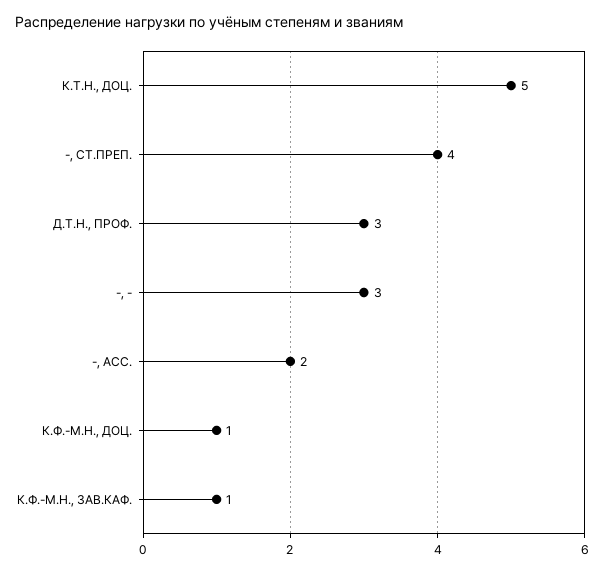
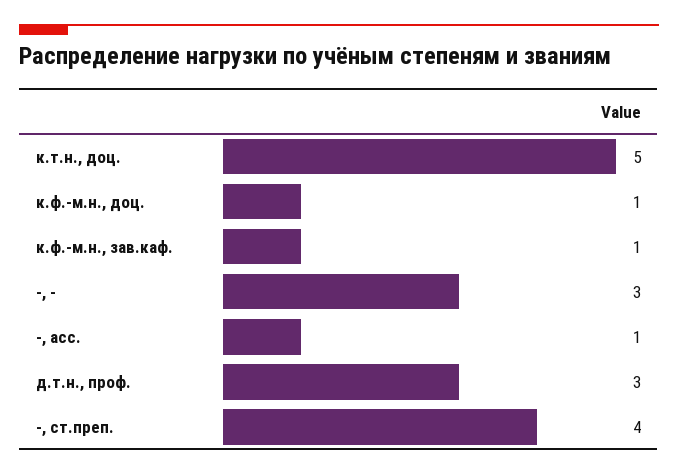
  {
    "К.Т.Н., ДОЦ.": 5,
    "-, СТ.ПРЕП.": 4,
    "Д.Т.Н., ПРОФ.": 3,
    "-, -": 3,
-   "-, АСС.": 2,
+   "-, АСС.": 1,
    "К.Ф.-М.Н., ДОЦ.": 1,
    "К.Ф.-М.Н., ЗАВ.КАФ.": 1
  }

